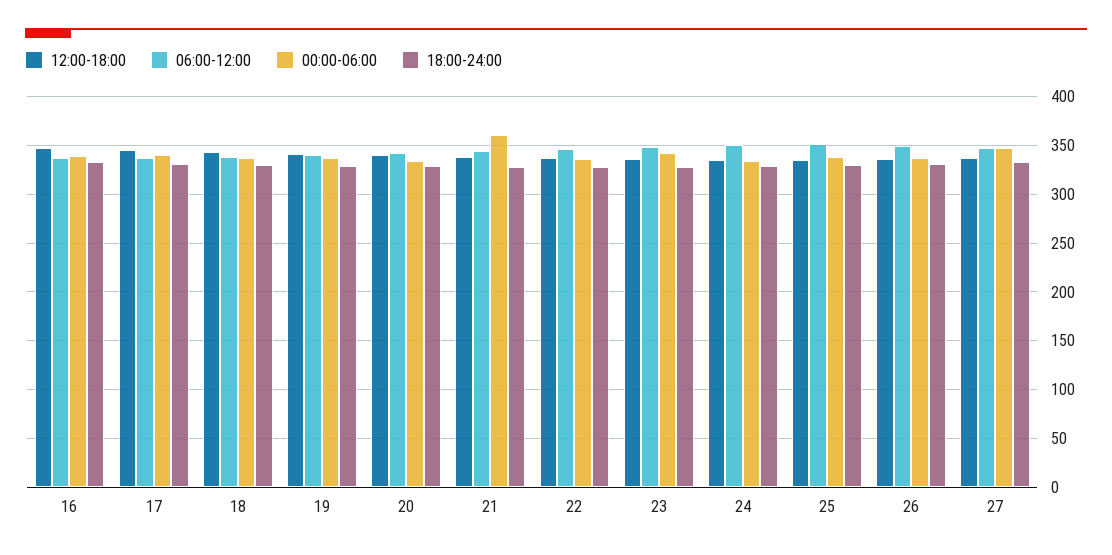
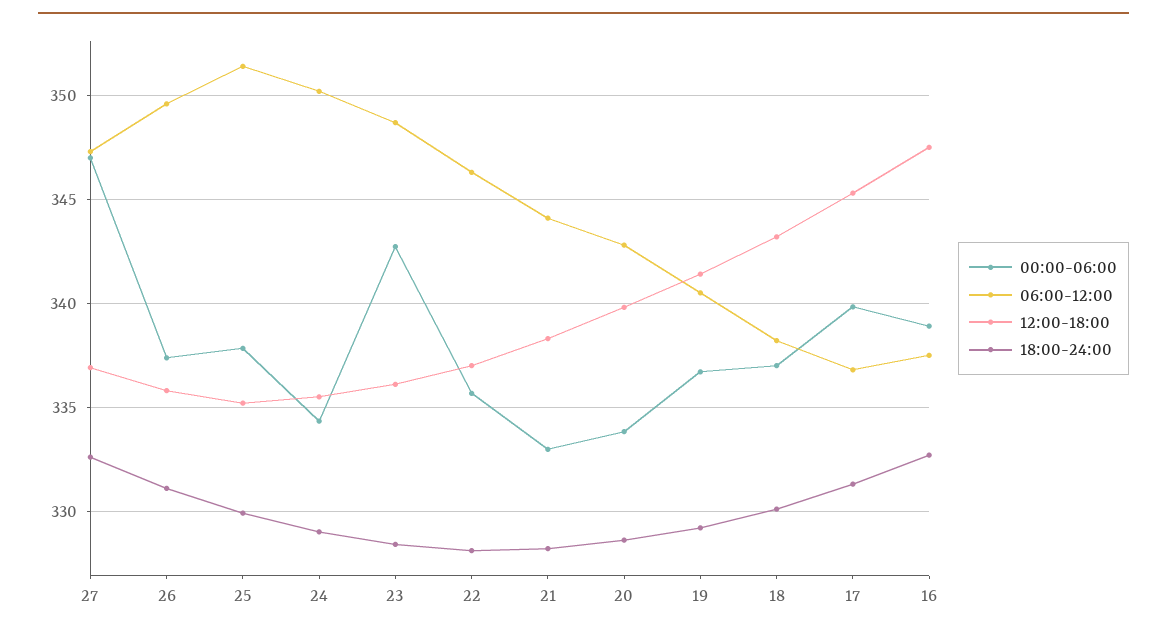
  {
    "12:00-18:00": {
      "16": 347.5,
      "17": 345.5,
      "18": 343,
      "19": 341.5,
      "20": 340,
      "21": 338.5,
      "22": 337,
      "23": 336,
      "24": 335.5,
      "25": 335,
      "26": 336,
      "27": 337
    },
    "06:00-12:00": {
      "16": 337.5,
      "17": 337,
      "18": 338,
      "19": 340.5,
      "20": 343,
      "21": 344,
      "22": 346.5,
      "23": 348.5,
      "24": 350,
      "25": 351.5,
      "26": 349.5,
      "27": 347.5
    },
    "00:00-06:00": {
      "16": 339,
      "17": 340,
      "18": 337,
      "19": 336.5,
      "20": 334,
-     "21": 360,
+     "21": 333,
      "22": 335.5,
      "23": 342.5,
      "24": 334.5,
      "25": 338,
      "26": 337.5,
      "27": 347
    },
    "18:00-24:00": {
      "16": 332.5,
      "17": 331.5,
      "18": 330,
      "19": 329,
      "20": 328.5,
      "21": 328,
      "22": 328,
      "23": 328.5,
      "24": 329,
      "25": 330,
      "26": 331,
      "27": 332.5
    }
  }

